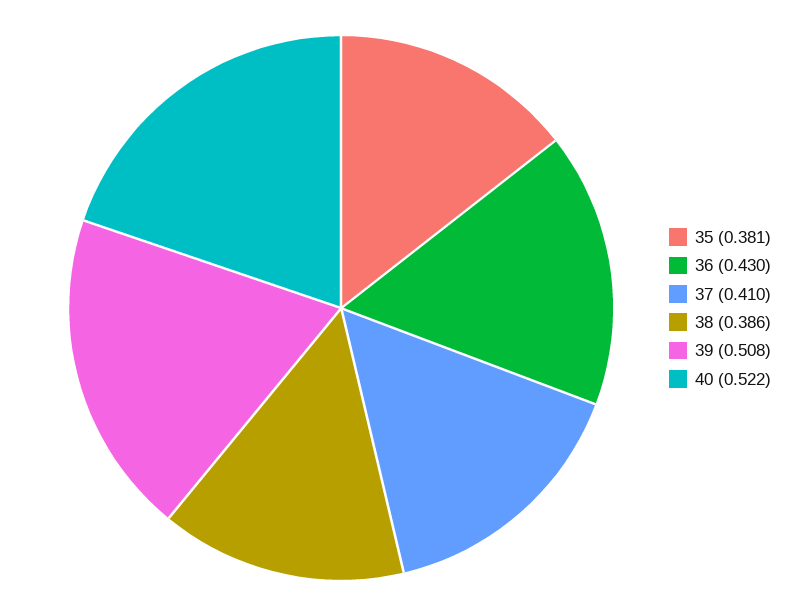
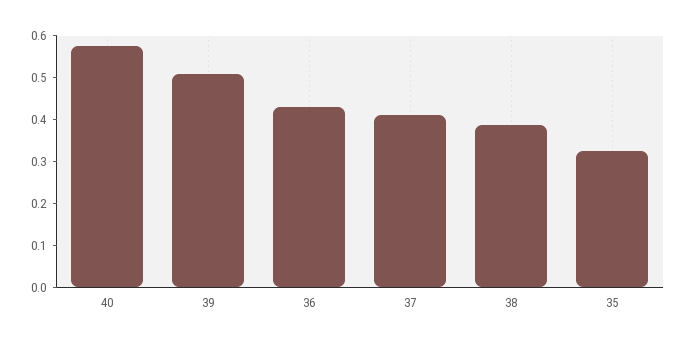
  {
-   "35": 0.381,
+   "35": 0.32,
    "36": 0.43,
    "37": 0.41,
    "38": 0.386,
    "39": 0.508,
-   "40": 0.522
+   "40": 0.58
  }

